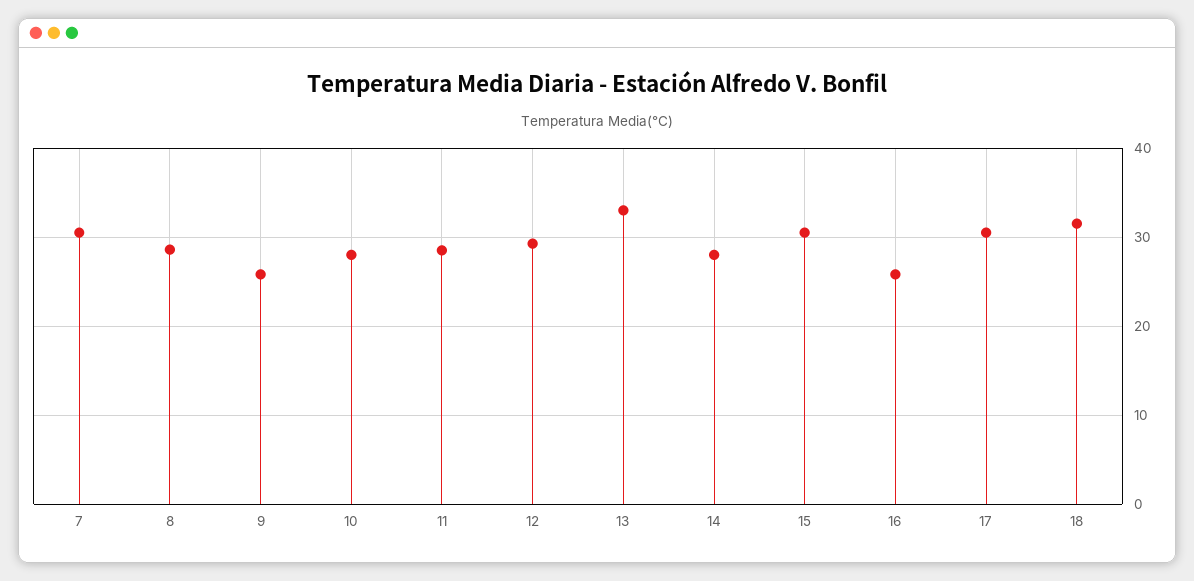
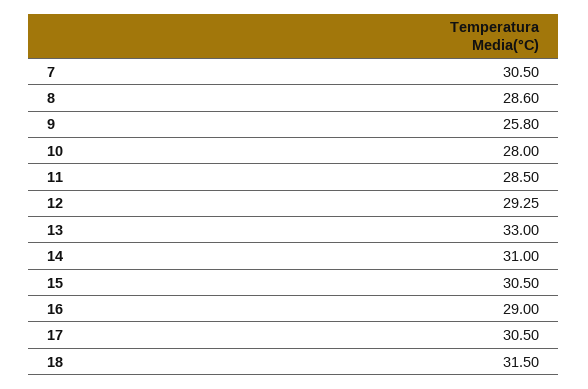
  {
    "7": 30.5,
    "8": 28.6,
    "9": 25.8,
    "10": 28,
    "11": 28.5,
    "12": 29.25,
    "13": 33,
-   "14": 28,
+   "14": 31,
    "15": 30.5,
-   "16": 26,
+   "16": 29,
    "17": 30.5,
    "18": 31.5
  }

